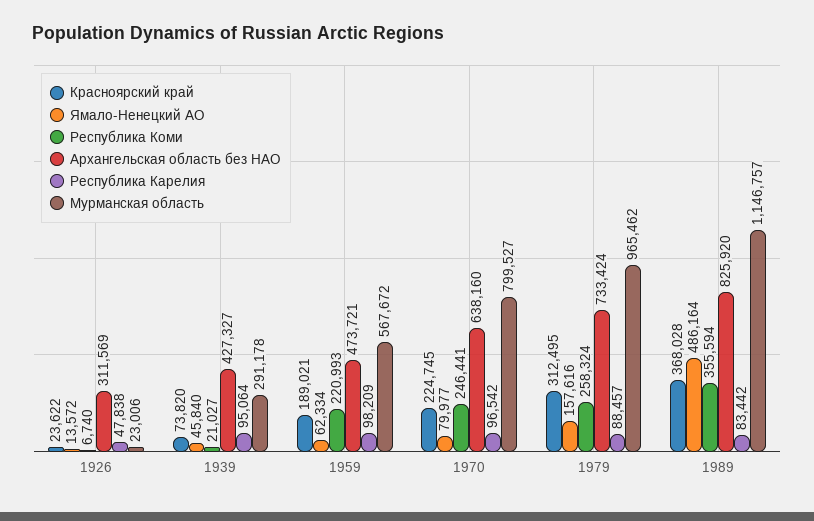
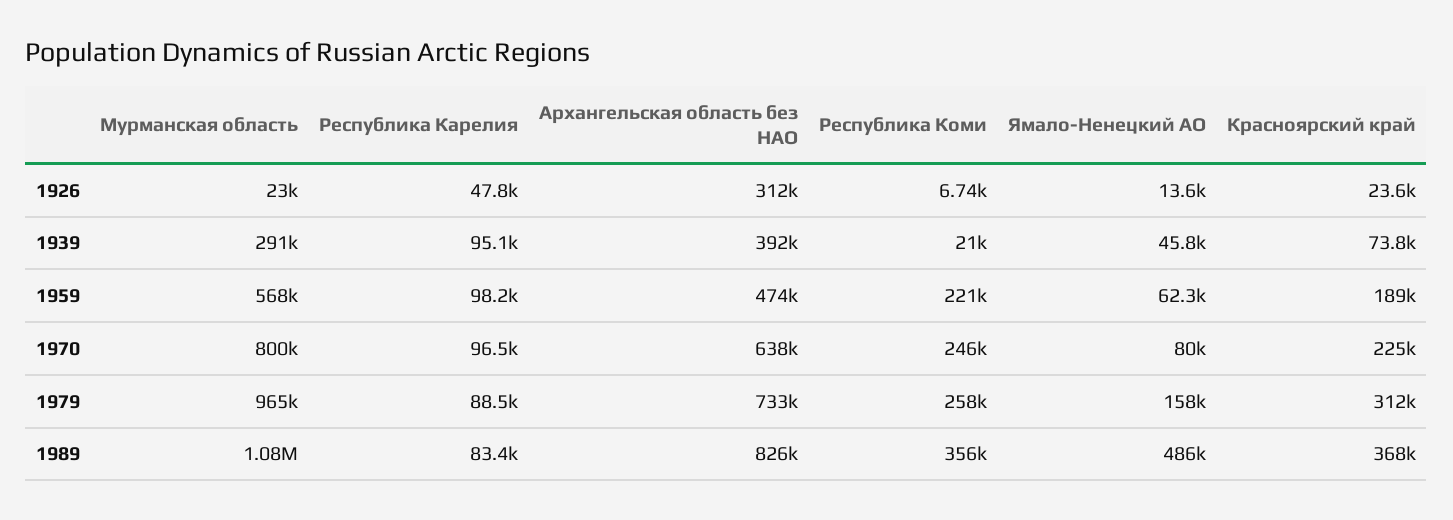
  {
    "Красноярский край": {
      "1926": 23622,
      "1939": 73820,
      "1959": 189021,
      "1970": 224745,
      "1979": 312495,
      "1989": 368028
    },
    "Ямало-Ненецкий АО": {
      "1926": 13572,
      "1939": 45840,
      "1959": 62334,
      "1970": 79977,
      "1979": 157616,
      "1989": 486164
    },
    "Республика Коми": {
      "1926": 6740,
      "1939": 21027,
      "1959": 220993,
      "1970": 246441,
      "1979": 258324,
      "1989": 355594
    },
    "Архангельская область без НАО": {
      "1926": 311569,
-     "1939": 427327,
+     "1939": 392000,
      "1959": 473721,
      "1970": 638160,
      "1979": 733424,
      "1989": 825920
    },
    "Республика Карелия": {
      "1926": 47838,
      "1939": 95064,
      "1959": 98209,
      "1970": 96542,
      "1979": 88457,
      "1989": 83442
    },
    "Мурманская область": {
      "1926": 23006,
      "1939": 291178,
      "1959": 567672,
      "1970": 799527,
      "1979": 965462,
-     "1989": 1146757
+     "1989": 1080000
    }
  }

